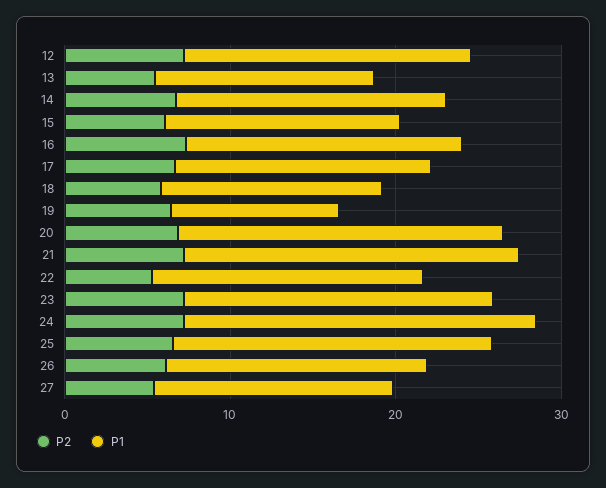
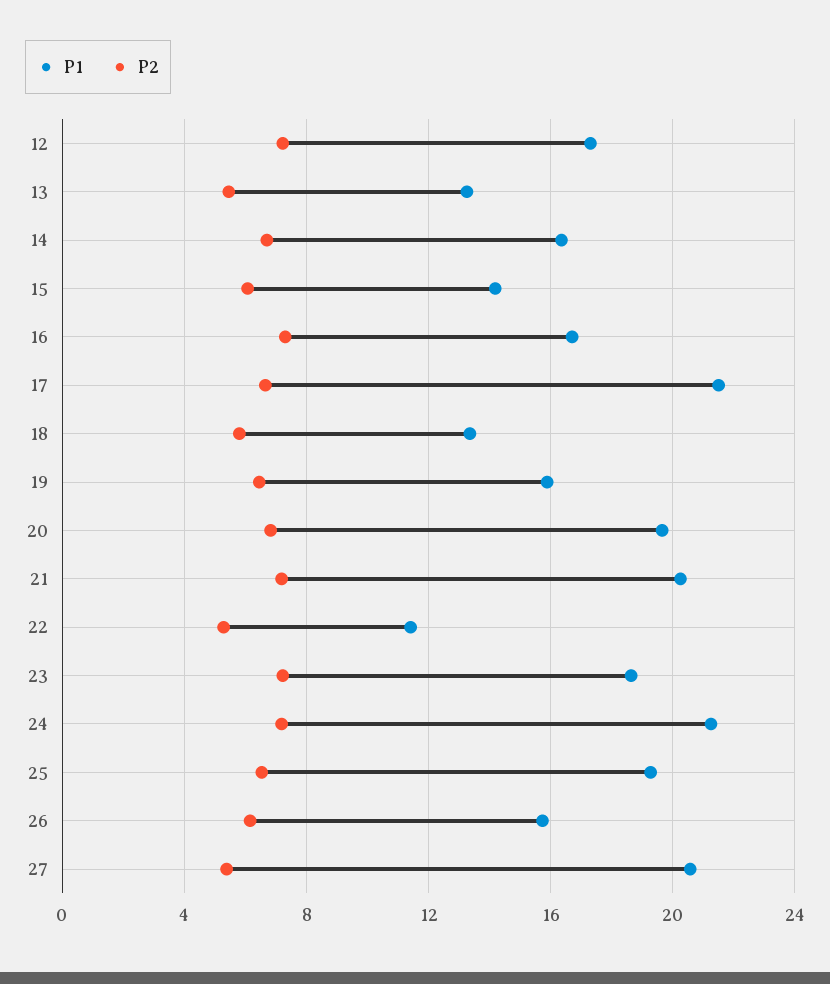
  {
    "P2": {
      "12": 7,
      "13": 5.5,
      "14": 6.5,
      "15": 6,
      "16": 7.5,
      "17": 6.5,
      "18": 6,
      "19": 6.5,
      "20": 7,
      "21": 7,
      "22": 5.5,
      "23": 7,
      "24": 7,
      "25": 6.5,
      "26": 6,
      "27": 5.5
    },
    "P1": {
      "12": 17.5,
      "13": 13.5,
      "14": 16.5,
      "15": 14,
      "16": 16.5,
-     "17": 16,
+     "17": 21.5,
      "18": 13.5,
-     "19": 10,
+     "19": 16,
      "20": 19.5,
      "21": 20.5,
-     "22": 16,
+     "22": 11.5,
      "23": 18.5,
      "24": 21.5,
      "25": 19.5,
      "26": 15.5,
-     "27": 14
+     "27": 20.5
    }
  }

